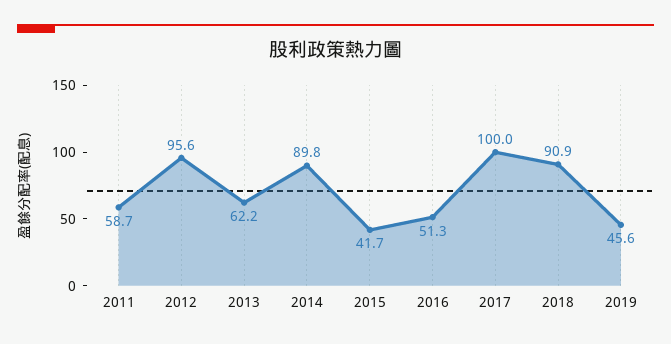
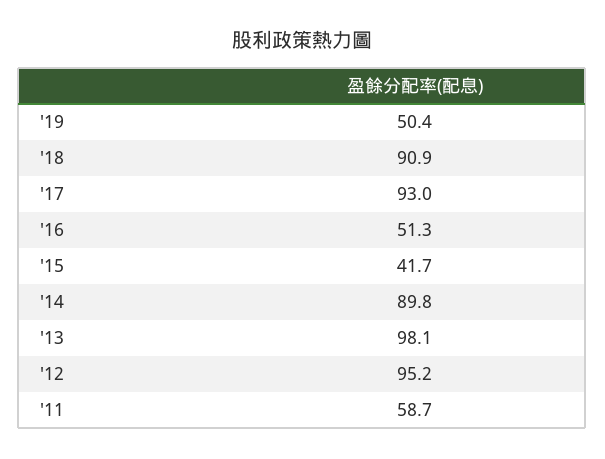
  {
    "2011": 58.7,
-   "2012": 95.6,
+   "2012": 95.2,
-   "2013": 62.2,
+   "2013": 98.1,
    "2014": 89.8,
    "2015": 41.7,
    "2016": 51.3,
-   "2017": 100,
+   "2017": 93,
    "2018": 90.9,
-   "2019": 45.6
+   "2019": 50.4
  }

